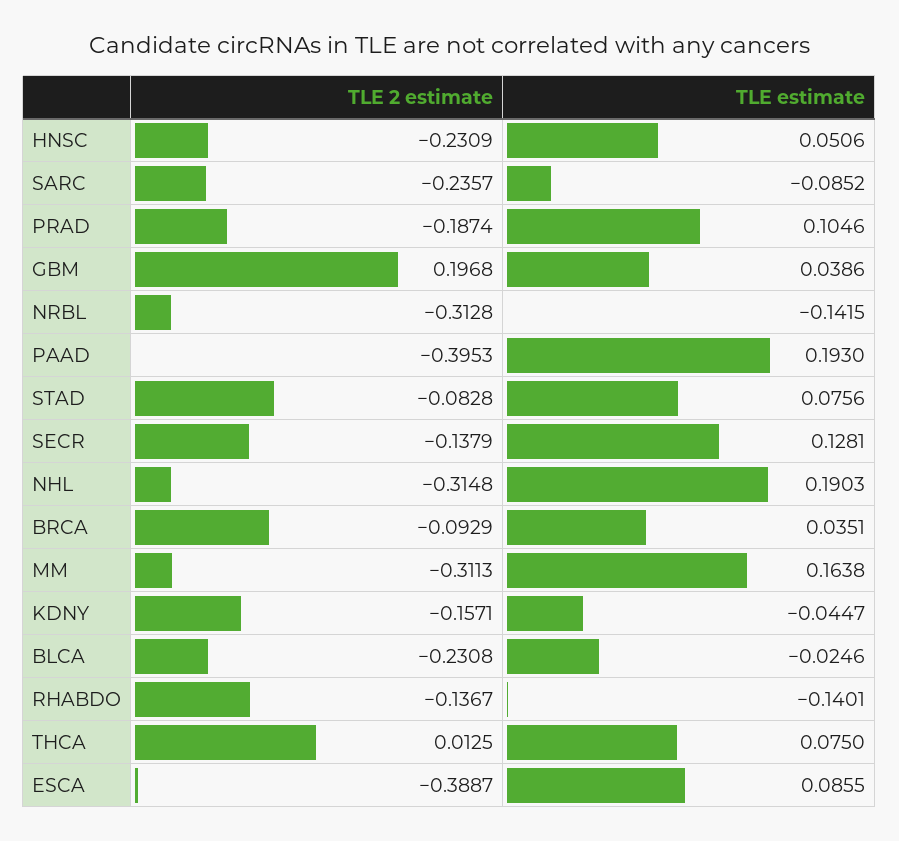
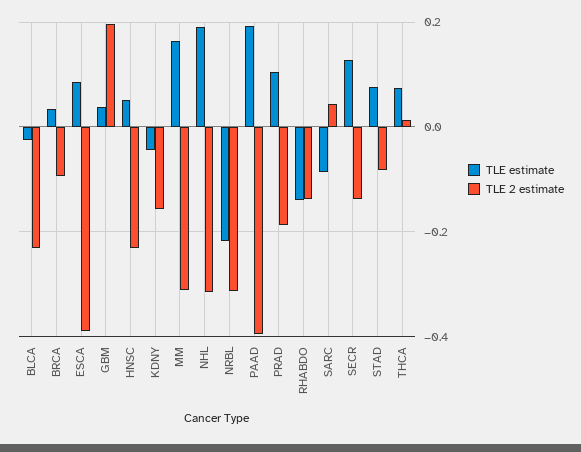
  {
    "TLE 2 estimate": {
      "HNSC": -0.2309,
-     "SARC": -0.2357,
+     "SARC": 0.04,
      "PRAD": -0.1874,
      "GBM": 0.1968,
      "NRBL": -0.3128,
      "PAAD": -0.3953,
      "STAD": -0.0828,
      "SECR": -0.1379,
      "NHL": -0.3148,
      "BRCA": -0.0929,
      "MM": -0.3113,
      "KDNY": -0.1571,
      "BLCA": -0.2308,
      "RHABDO": -0.1367,
      "THCA": 0.0125,
      "ESCA": -0.3887
    },
    "TLE estimate": {
      "HNSC": 0.0506,
      "SARC": -0.0852,
      "PRAD": 0.1046,
      "GBM": 0.0386,
-     "NRBL": -0.1415,
+     "NRBL": -0.22,
      "PAAD": 0.193,
      "STAD": 0.0756,
      "SECR": 0.1281,
      "NHL": 0.1903,
      "BRCA": 0.0351,
      "MM": 0.1638,
      "KDNY": -0.0447,
      "BLCA": -0.0246,
      "RHABDO": -0.1401,
      "THCA": 0.075,
      "ESCA": 0.0855
    }
  }

